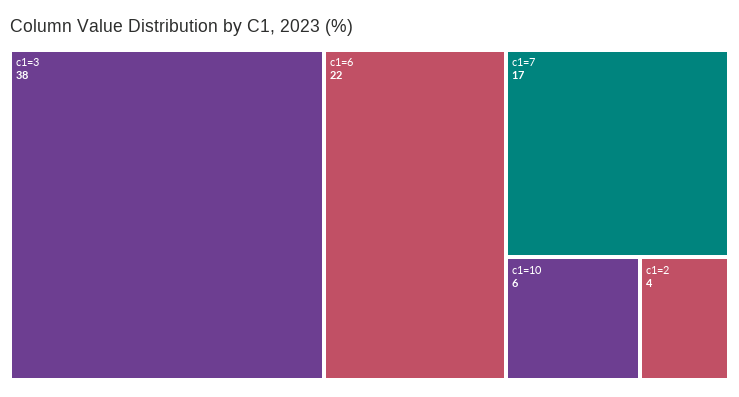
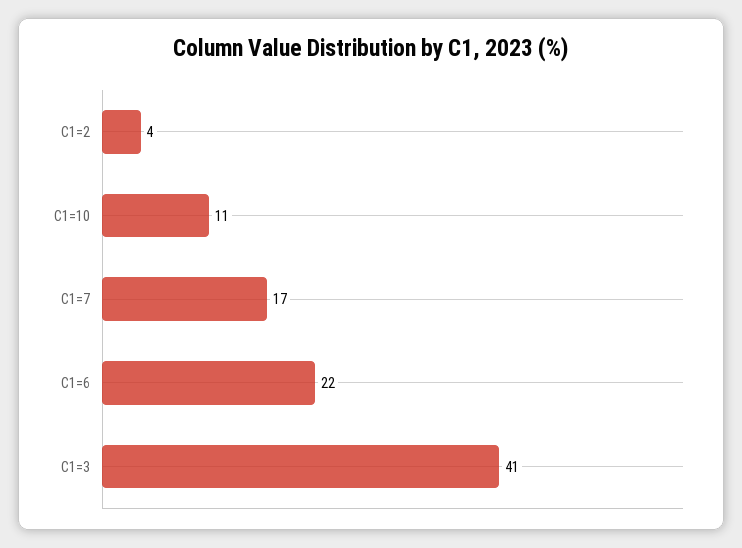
  {
-   "c1=3": 38,
+   "c1=3": 41,
    "c1=6": 22,
    "c1=7": 17,
-   "c1=10": 6,
+   "c1=10": 11,
    "c1=2": 4
  }

